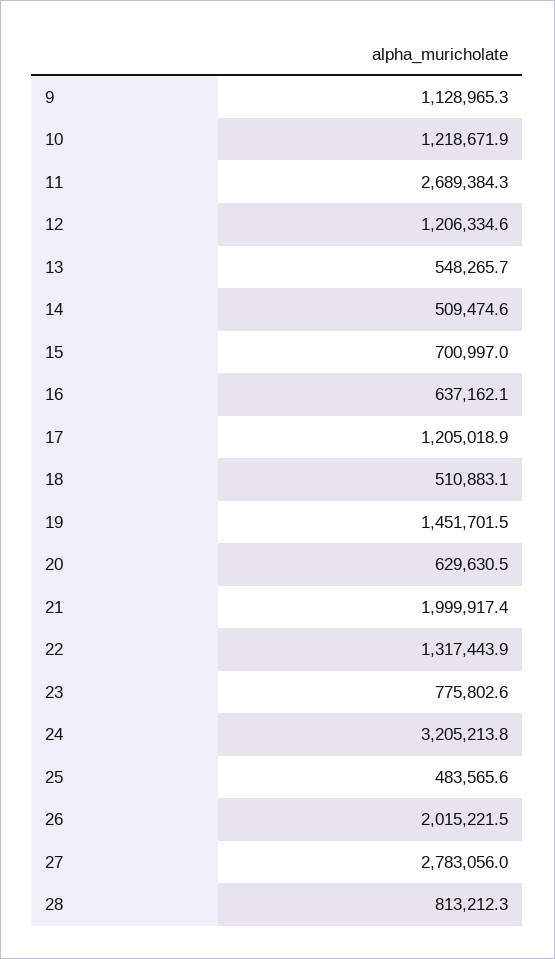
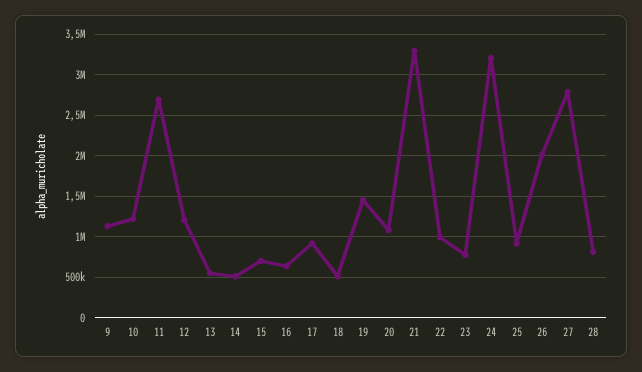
  {
    "9": 1128965.3,
    "10": 1218671.9,
    "11": 2689384.3,
    "12": 1206334.6,
    "13": 548265.7,
    "14": 509474.6,
    "15": 700997,
    "16": 637162.1,
-   "17": 1205018.9,
+   "17": 900000,
    "18": 510883.1,
    "19": 1451701.5,
-   "20": 629630.5,
+   "20": 1100000,
-   "21": 1999917.4,
+   "21": 3300000,
-   "22": 1317443.9,
+   "22": 1000000,
    "23": 775802.6,
    "24": 3205213.8,
-   "25": 483565.6,
+   "25": 900000,
    "26": 2015221.5,
    "27": 2783056,
    "28": 813212.3
  }

